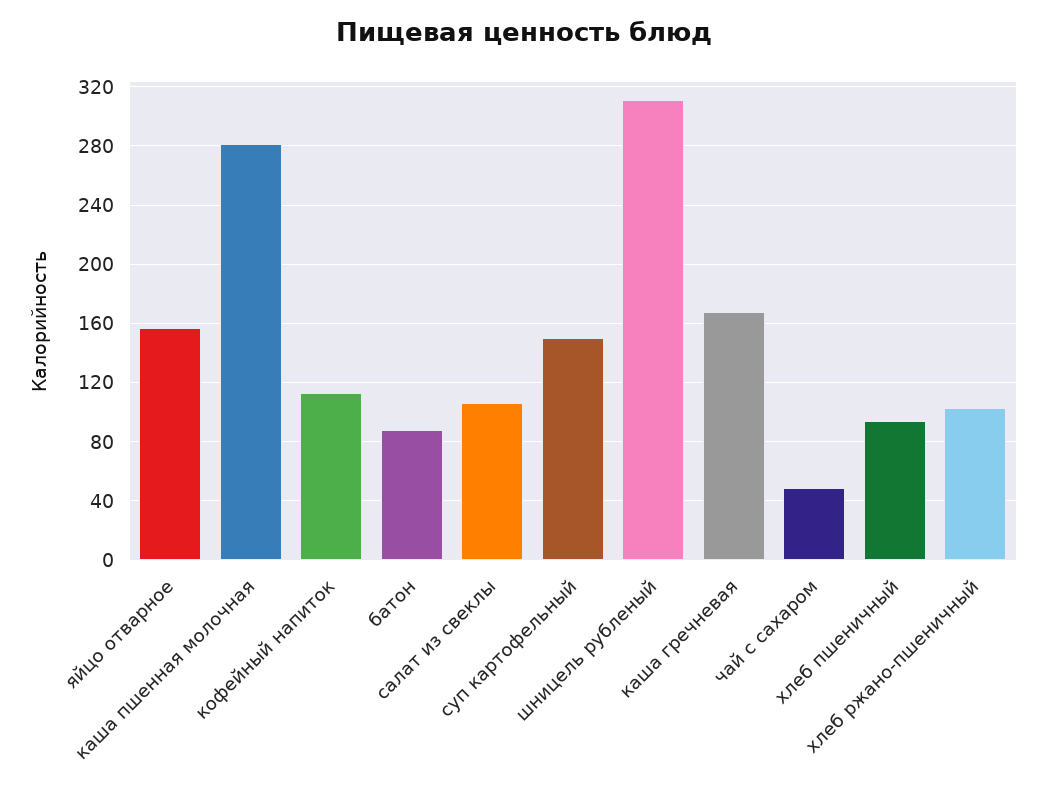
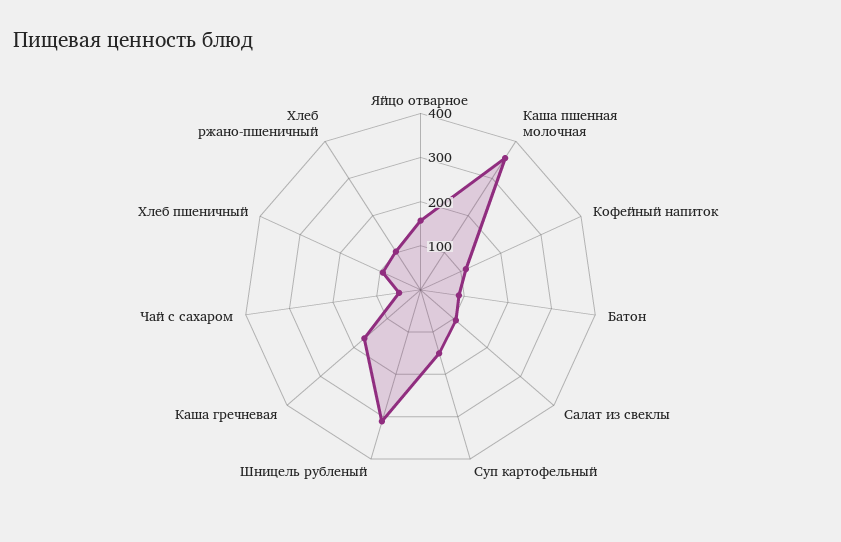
  {
    "яйцо отварное": 155,
-   "каша пшенная молочная": 280,
+   "каша пшенная молочная": 360,
    "кофейный напиток": 115,
    "батон": 90,
    "салат из свеклы": 105,
    "суп картофельный": 150,
    "шницель рубленый": 310,
    "каша гречневая": 170,
    "чай с сахаром": 50,
    "хлеб пшеничный": 95,
    "хлеб ржано-пшеничный": 105
  }

